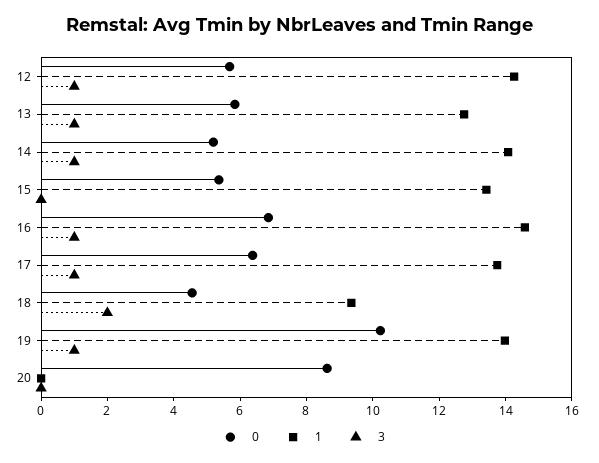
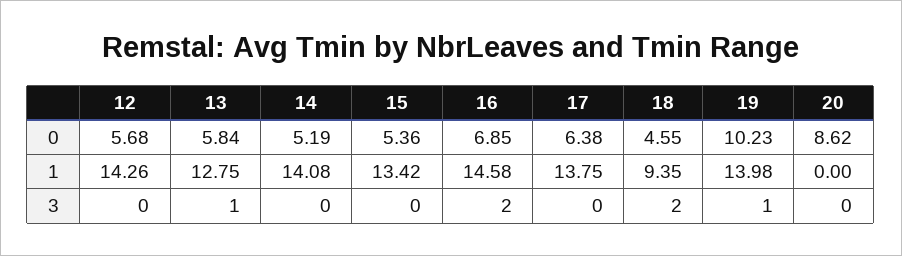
  {
    "0": {
      "12": 5.68,
      "13": 5.84,
      "14": 5.19,
      "15": 5.36,
      "16": 6.85,
      "17": 6.38,
      "18": 4.55,
      "19": 10.23,
      "20": 8.62
    },
    "1": {
      "12": 14.26,
      "13": 12.75,
      "14": 14.08,
      "15": 13.42,
      "16": 14.58,
      "17": 13.75,
      "18": 9.35,
      "19": 13.98,
      "20": 0
    },
    "3": {
-     "12": 1,
+     "12": 0,
      "13": 1,
-     "14": 1,
+     "14": 0,
      "15": 0,
-     "16": 1,
+     "16": 2,
-     "17": 1,
+     "17": 0,
      "18": 2,
      "19": 1,
      "20": 0
    }
  }

